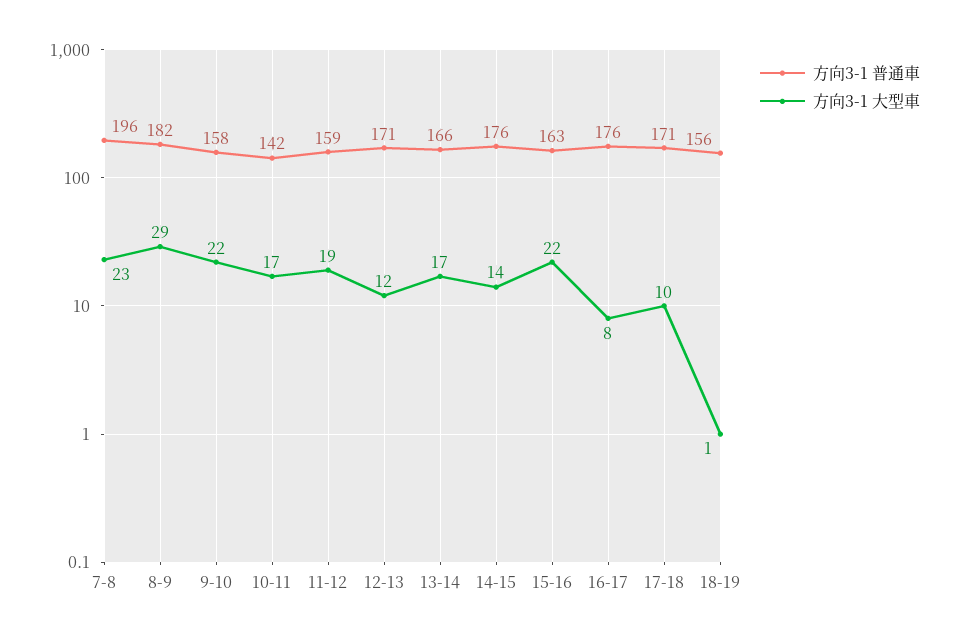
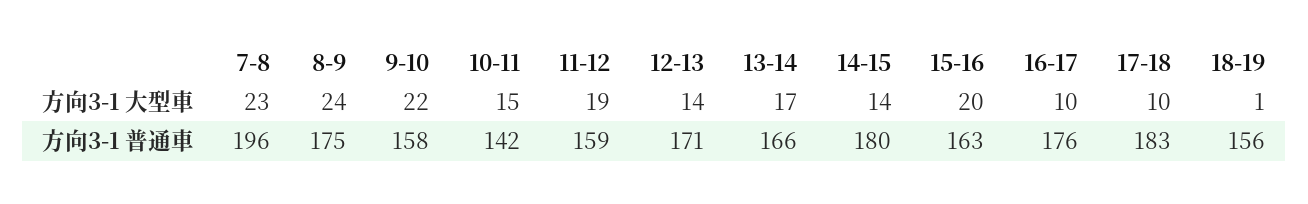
  {
    "方向3-1 普通車": {
      "7-8": 196,
-     "8-9": 182,
+     "8-9": 175,
      "9-10": 158,
      "10-11": 142,
      "11-12": 159,
      "12-13": 171,
      "13-14": 166,
-     "14-15": 176,
+     "14-15": 180,
      "15-16": 163,
      "16-17": 176,
-     "17-18": 171,
+     "17-18": 183,
      "18-19": 156
    },
    "方向3-1 大型車": {
      "7-8": 23,
-     "8-9": 29,
+     "8-9": 24,
      "9-10": 22,
-     "10-11": 17,
+     "10-11": 15,
      "11-12": 19,
-     "12-13": 12,
+     "12-13": 14,
      "13-14": 17,
      "14-15": 14,
-     "15-16": 22,
+     "15-16": 20,
-     "16-17": 8,
+     "16-17": 10,
      "17-18": 10,
      "18-19": 1
    }
  }

